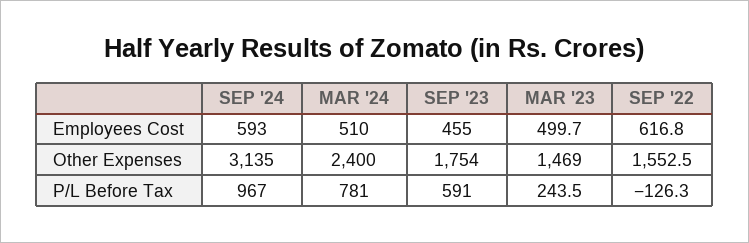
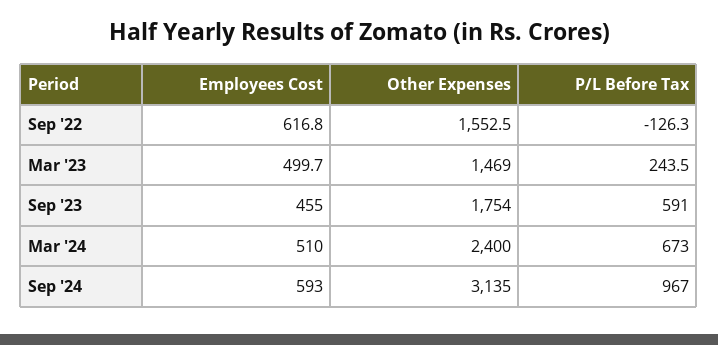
  {
    "SEP '24": {
      "Employees Cost": 593,
      "Other Expenses": 3135,
      "P/L Before Tax": 967
    },
    "MAR '24": {
      "Employees Cost": 510,
      "Other Expenses": 2400,
-     "P/L Before Tax": 781
+     "P/L Before Tax": 673
    },
    "SEP '23": {
      "Employees Cost": 455,
      "Other Expenses": 1754,
      "P/L Before Tax": 591
    },
    "MAR '23": {
      "Employees Cost": 499.7,
      "Other Expenses": 1469,
      "P/L Before Tax": 243.5
    },
    "SEP '22": {
      "Employees Cost": 616.8,
      "Other Expenses": 1552.5,
      "P/L Before Tax": -126.3
    }
  }

